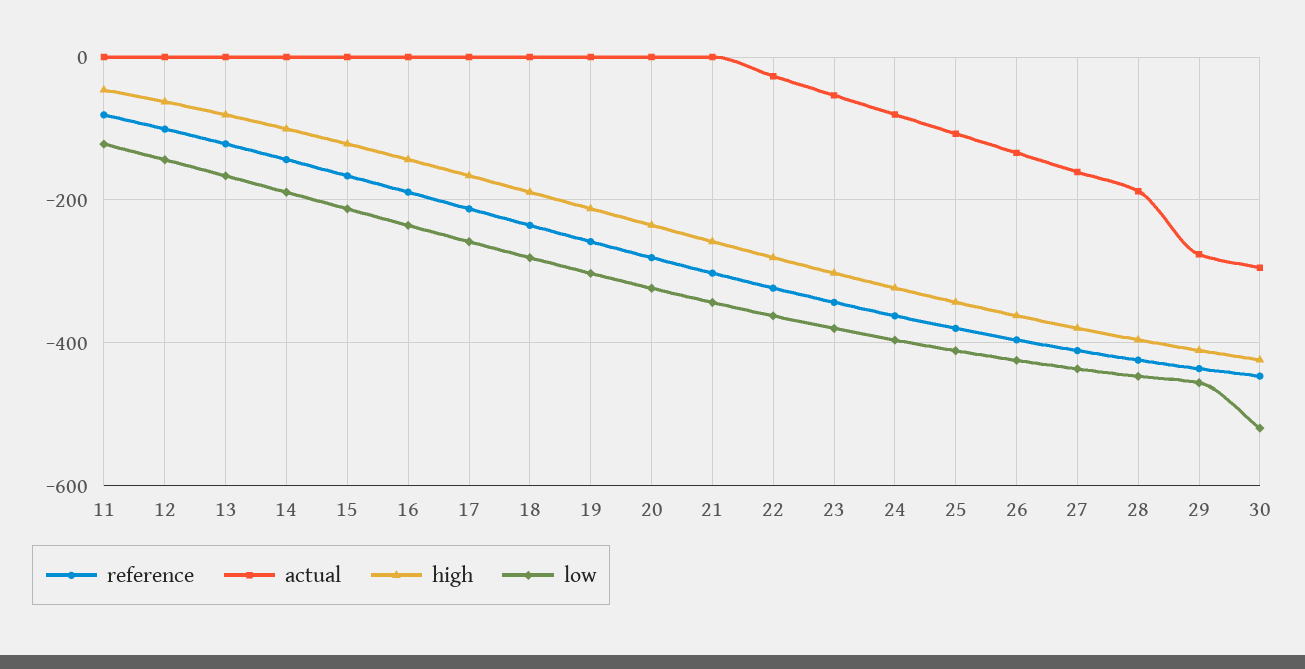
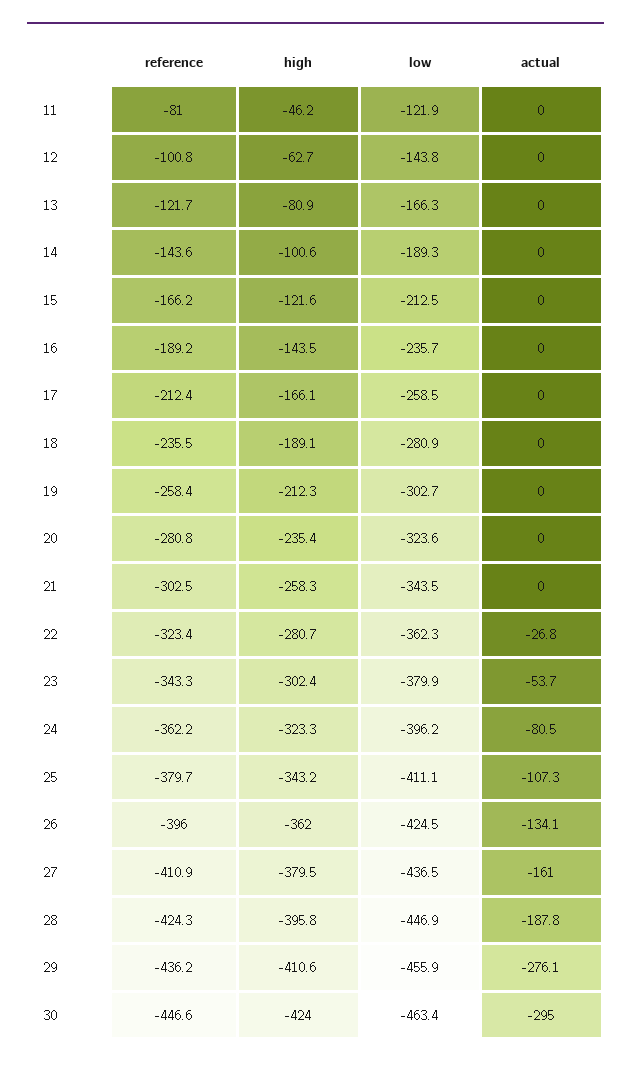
  {
    "reference": {
      "11": -81,
      "12": -100.8,
      "13": -121.7,
      "14": -143.6,
      "15": -166.2,
      "16": -189.2,
      "17": -212.4,
      "18": -235.5,
      "19": -258.4,
      "20": -280.8,
      "21": -302.5,
      "22": -323.4,
      "23": -343.3,
      "24": -362.2,
      "25": -379.7,
      "26": -396,
      "27": -410.9,
      "28": -424.3,
      "29": -436.2,
      "30": -446.6
    },
    "actual": {
      "11": 0,
      "12": 0,
      "13": 0,
      "14": 0,
      "15": 0,
      "16": 0,
      "17": 0,
      "18": 0,
      "19": 0,
      "20": 0,
      "21": 0,
      "22": -26.8,
      "23": -53.7,
      "24": -80.5,
      "25": -107.3,
      "26": -134.1,
      "27": -161,
      "28": -187.8,
      "29": -276.1,
      "30": -295
    },
    "high": {
      "11": -46.2,
      "12": -62.7,
      "13": -80.9,
      "14": -100.6,
      "15": -121.6,
      "16": -143.5,
      "17": -166.1,
      "18": -189.1,
      "19": -212.3,
      "20": -235.4,
      "21": -258.3,
      "22": -280.7,
      "23": -302.4,
      "24": -323.3,
      "25": -343.2,
      "26": -362,
      "27": -379.5,
      "28": -395.8,
      "29": -410.6,
      "30": -424
    },
    "low": {
      "11": -121.9,
      "12": -143.8,
      "13": -166.3,
      "14": -189.3,
      "15": -212.5,
      "16": -235.7,
      "17": -258.5,
      "18": -280.9,
      "19": -302.7,
      "20": -323.6,
      "21": -343.5,
      "22": -362.3,
      "23": -379.9,
      "24": -396.2,
      "25": -411.1,
      "26": -424.5,
      "27": -436.5,
      "28": -446.9,
      "29": -455.9,
-     "30": -520
+     "30": -463.4
    }
  }

